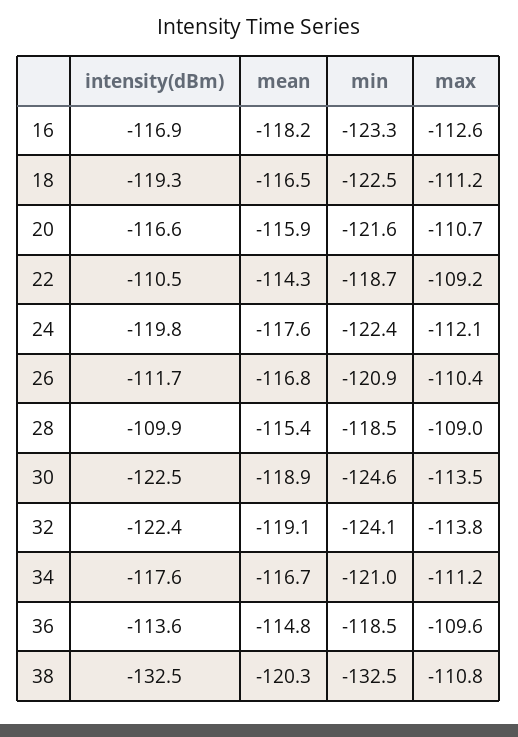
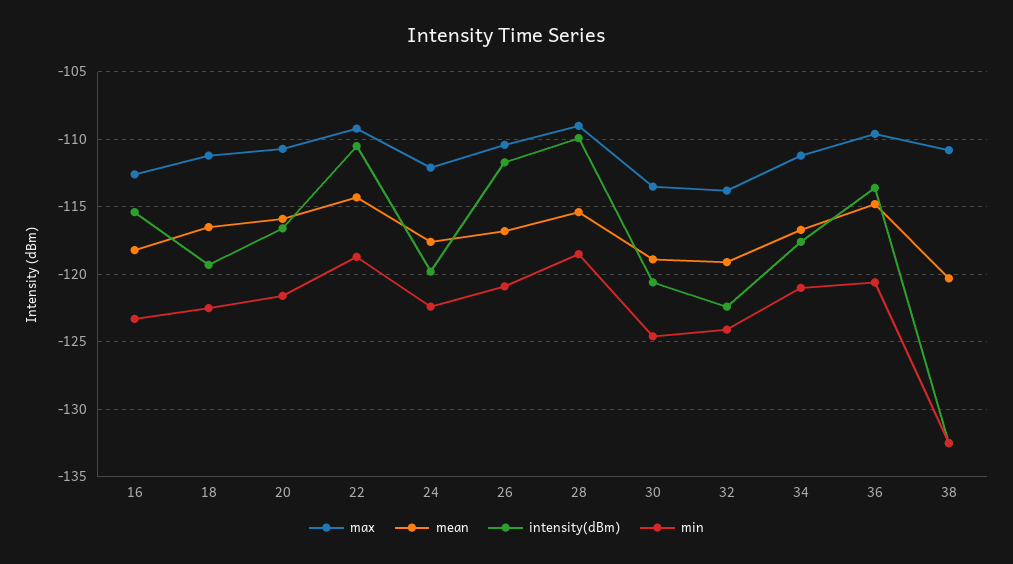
  {
    "intensity(dBm)": {
-     "16": -116.9,
+     "16": -115.5,
      "18": -119.3,
      "20": -116.6,
      "22": -110.5,
      "24": -119.8,
      "26": -111.7,
      "28": -109.9,
-     "30": -122.5,
+     "30": -120.5,
      "32": -122.4,
      "34": -117.6,
      "36": -113.6,
      "38": -132.5
    },
    "mean": {
      "16": -118.2,
      "18": -116.5,
      "20": -115.9,
      "22": -114.3,
      "24": -117.6,
      "26": -116.8,
      "28": -115.4,
      "30": -118.9,
      "32": -119.1,
      "34": -116.7,
      "36": -114.8,
      "38": -120.3
    },
    "min": {
      "16": -123.3,
      "18": -122.5,
      "20": -121.6,
      "22": -118.7,
      "24": -122.4,
      "26": -120.9,
      "28": -118.5,
      "30": -124.6,
      "32": -124.1,
      "34": -121,
-     "36": -118.5,
+     "36": -120.5,
      "38": -132.5
    },
    "max": {
      "16": -112.6,
      "18": -111.2,
      "20": -110.7,
      "22": -109.2,
      "24": -112.1,
      "26": -110.4,
      "28": -109,
      "30": -113.5,
      "32": -113.8,
      "34": -111.2,
      "36": -109.6,
      "38": -110.8
    }
  }

